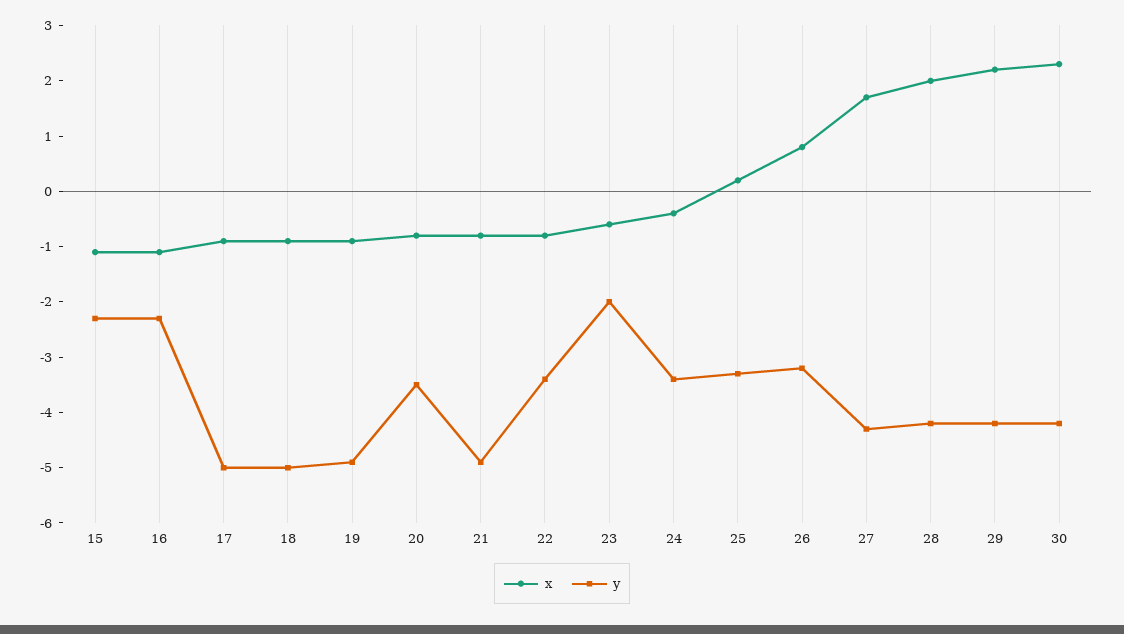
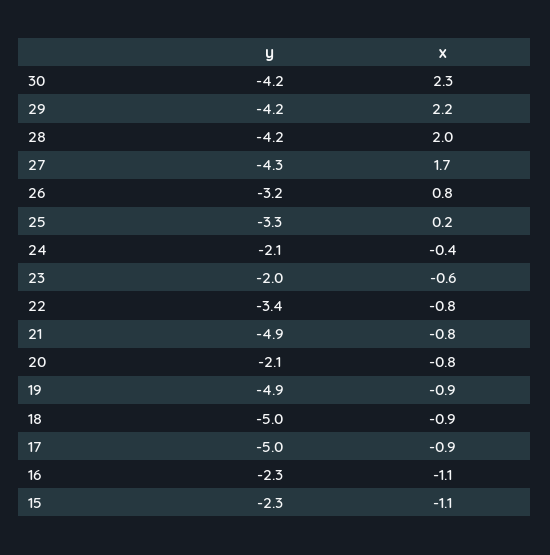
  {
    "x": {
      "15": -1.1,
      "16": -1.1,
      "17": -0.9,
      "18": -0.9,
      "19": -0.9,
      "20": -0.8,
      "21": -0.8,
      "22": -0.8,
      "23": -0.6,
      "24": -0.4,
      "25": 0.2,
      "26": 0.8,
      "27": 1.7,
      "28": 2,
      "29": 2.2,
      "30": 2.3
    },
    "y": {
      "15": -2.3,
      "16": -2.3,
      "17": -5,
      "18": -5,
      "19": -4.9,
-     "20": -3.5,
+     "20": -2.1,
      "21": -4.9,
      "22": -3.4,
      "23": -2,
-     "24": -3.5,
+     "24": -2.1,
      "25": -3.3,
      "26": -3.2,
      "27": -4.3,
      "28": -4.2,
      "29": -4.2,
      "30": -4.2
    }
  }

